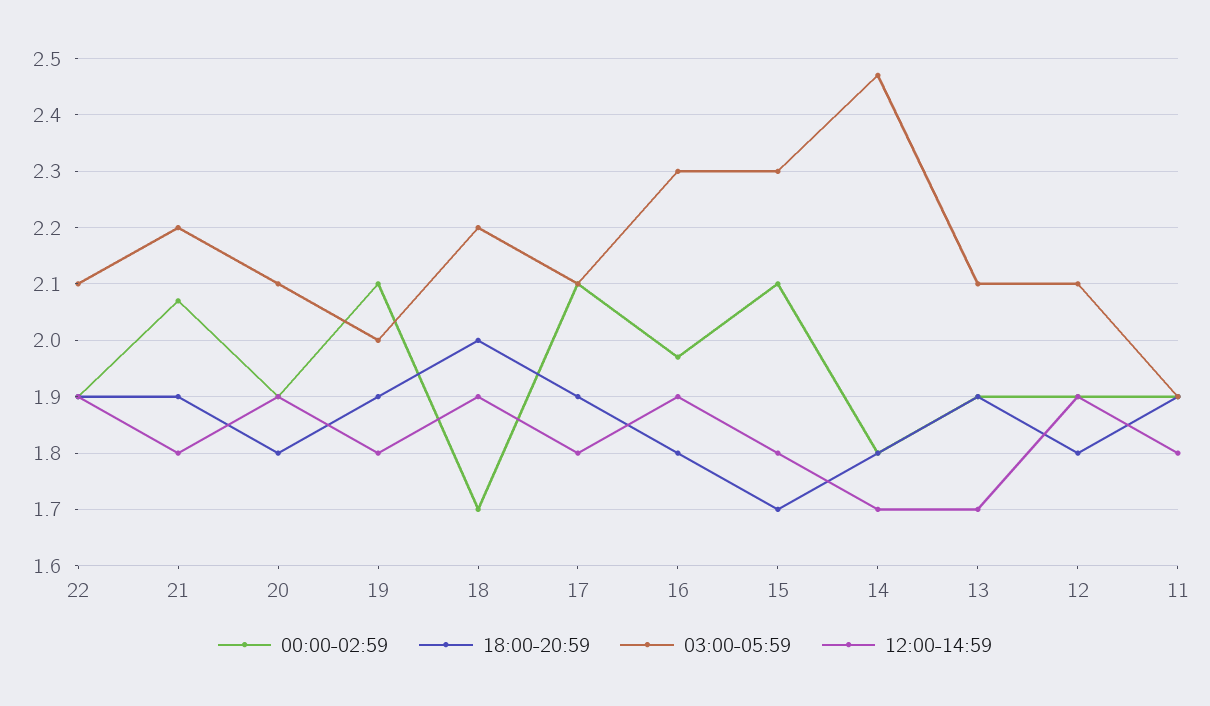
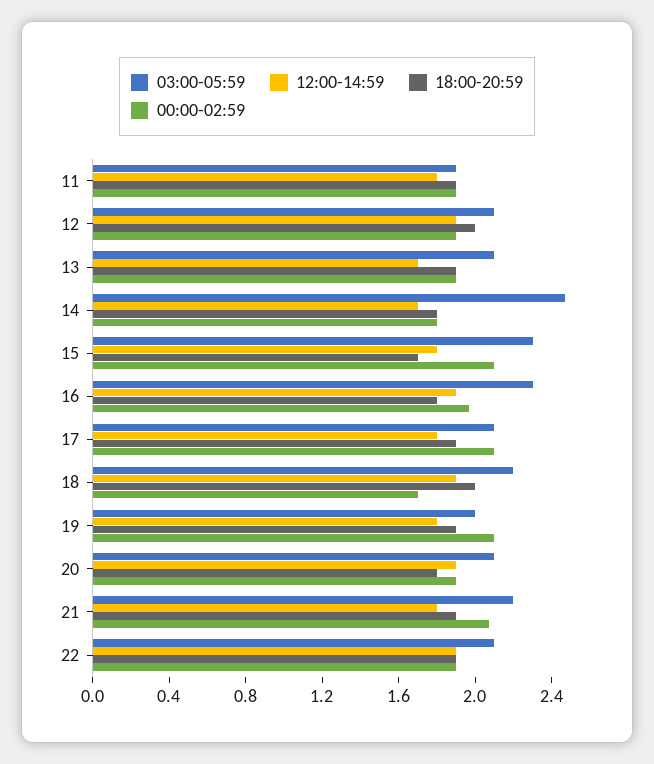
  {
    "00:00-02:59": {
      "22": 1.9,
      "21": 2.05,
      "20": 1.9,
      "19": 2.1,
      "18": 1.7,
      "17": 2.1,
      "16": 1.95,
      "15": 2.1,
      "14": 1.8,
      "13": 1.9,
      "12": 1.9,
      "11": 1.9
    },
    "18:00-20:59": {
      "22": 1.9,
      "21": 1.9,
      "20": 1.8,
      "19": 1.9,
      "18": 2,
      "17": 1.9,
      "16": 1.8,
      "15": 1.7,
      "14": 1.8,
      "13": 1.9,
-     "12": 1.8,
+     "12": 2,
      "11": 1.9
    },
    "03:00-05:59": {
      "22": 2.1,
      "21": 2.2,
      "20": 2.1,
      "19": 2,
      "18": 2.2,
      "17": 2.1,
      "16": 2.3,
      "15": 2.3,
      "14": 2.45,
      "13": 2.1,
      "12": 2.1,
      "11": 1.9
    },
    "12:00-14:59": {
      "22": 1.9,
      "21": 1.8,
      "20": 1.9,
      "19": 1.8,
      "18": 1.9,
      "17": 1.8,
      "16": 1.9,
      "15": 1.8,
      "14": 1.7,
      "13": 1.7,
      "12": 1.9,
      "11": 1.8
    }
  }

